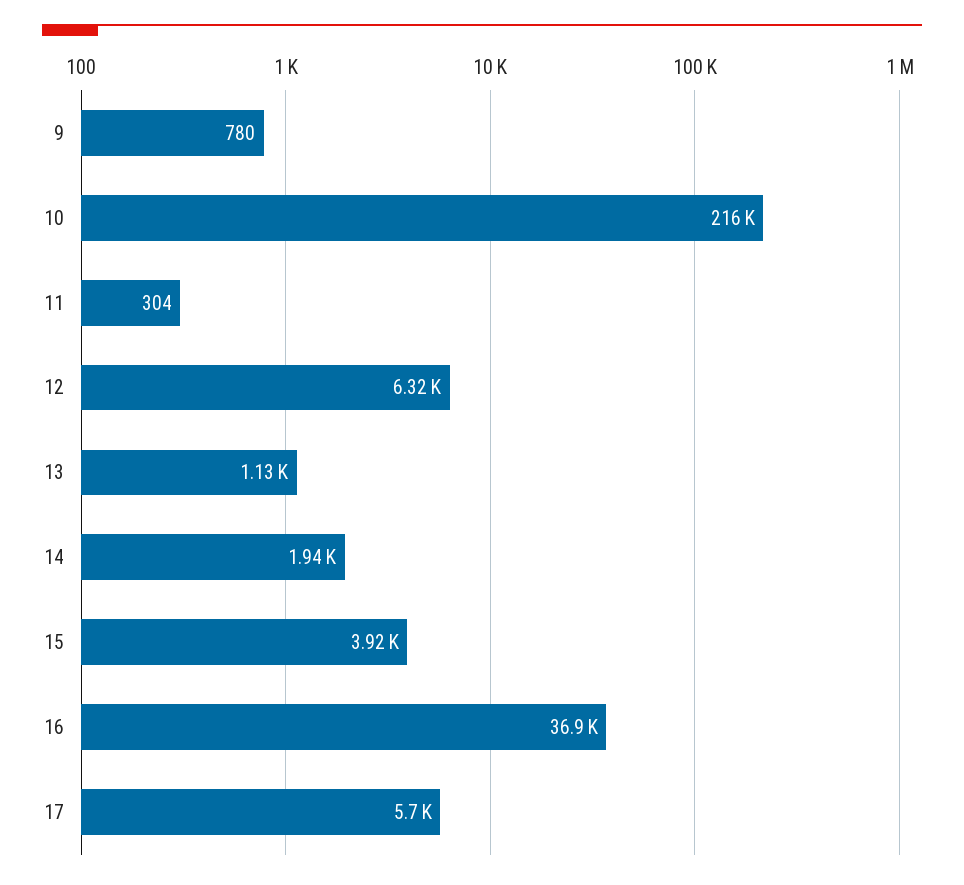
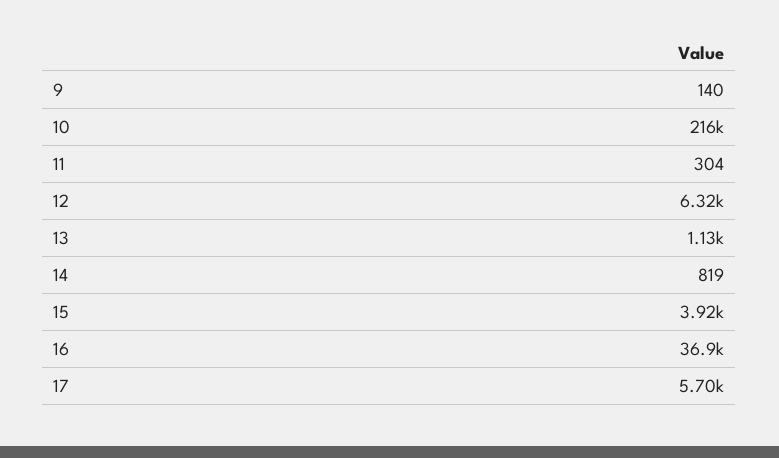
  {
-   "9": 780,
+   "9": 140,
    "10": 216000,
    "11": 304,
    "12": 6320,
    "13": 1130,
-   "14": 1940,
+   "14": 819,
    "15": 3920,
    "16": 36900,
    "17": 5700
  }

